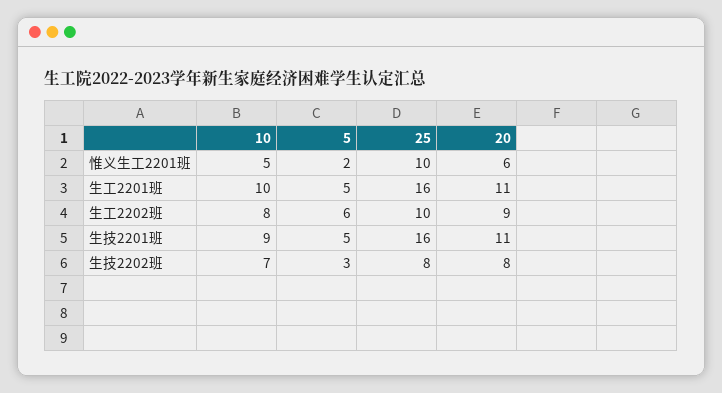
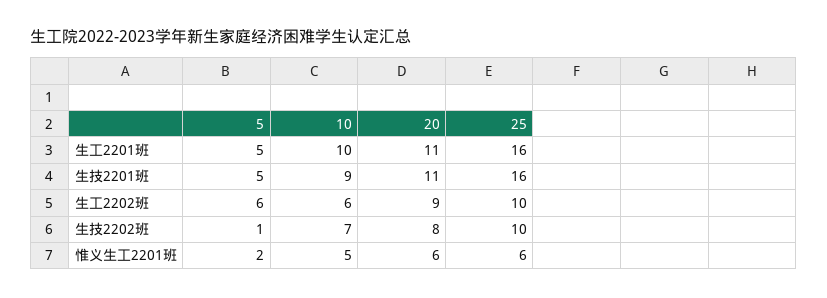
  {
    "10": {
      "惟义生工2201班": 5,
      "生工2201班": 10,
-     "生工2202班": 8,
+     "生工2202班": 6,
      "生技2201班": 9,
      "生技2202班": 7
    },
    "5": {
      "惟义生工2201班": 2,
      "生工2201班": 5,
      "生工2202班": 6,
      "生技2201班": 5,
-     "生技2202班": 3
+     "生技2202班": 1
    },
    "25": {
-     "惟义生工2201班": 10,
+     "惟义生工2201班": 6,
      "生工2201班": 16,
      "生工2202班": 10,
      "生技2201班": 16,
-     "生技2202班": 8
+     "生技2202班": 10
    },
    "20": {
      "惟义生工2201班": 6,
      "生工2201班": 11,
      "生工2202班": 9,
      "生技2201班": 11,
      "生技2202班": 8
    }
  }

